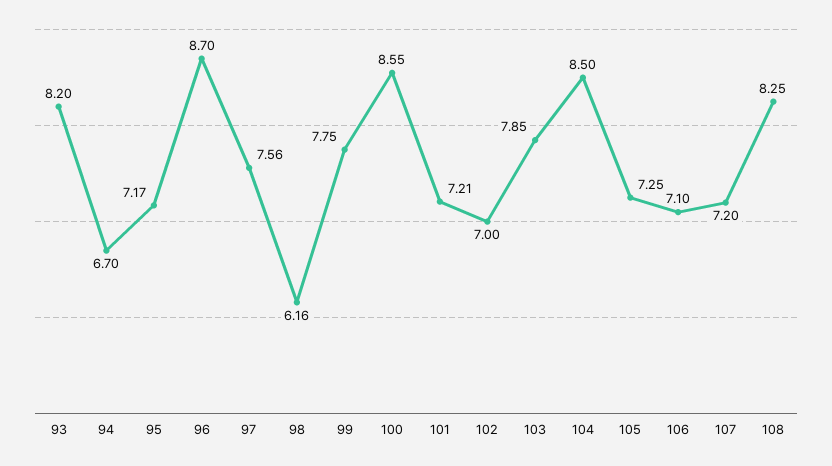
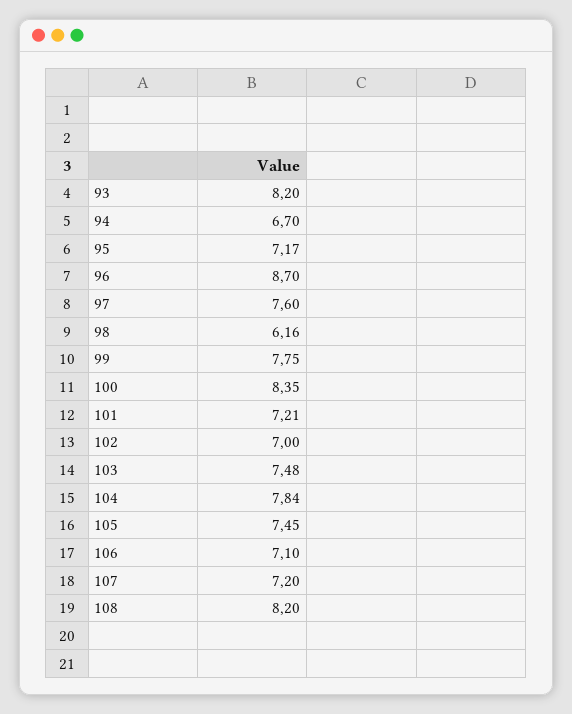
  {
    "93": 8.2,
    "94": 6.7,
    "95": 7.17,
    "96": 8.7,
-   "97": 7.56,
+   "97": 7.6,
    "98": 6.16,
    "99": 7.75,
-   "100": 8.55,
+   "100": 8.35,
    "101": 7.21,
    "102": 7,
-   "103": 7.85,
+   "103": 7.48,
-   "104": 8.5,
+   "104": 7.84,
-   "105": 7.25,
+   "105": 7.45,
    "106": 7.1,
    "107": 7.2,
-   "108": 8.25
+   "108": 8.2
  }

